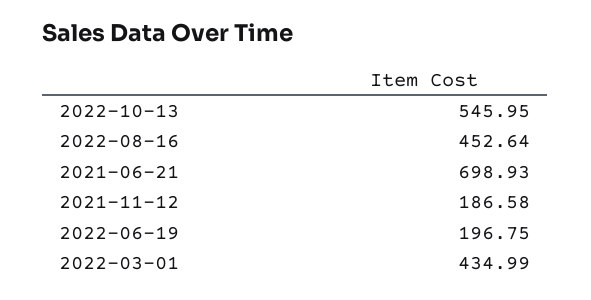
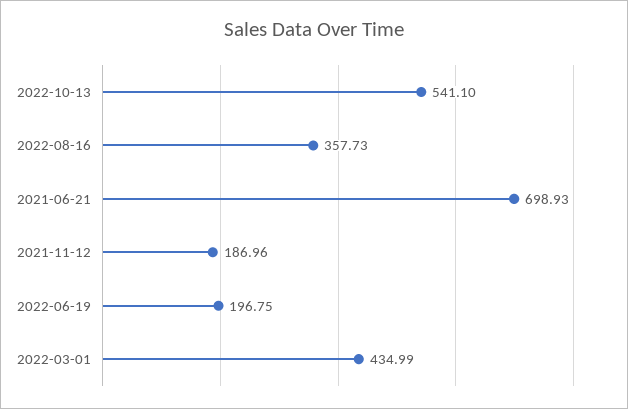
  {
-   "2022-10-13": 545.95,
+   "2022-10-13": 541.1,
-   "2022-08-16": 452.64,
+   "2022-08-16": 357.73,
    "2021-06-21": 698.93,
-   "2021-11-12": 186.58,
+   "2021-11-12": 186.96,
    "2022-06-19": 196.75,
    "2022-03-01": 434.99
  }

